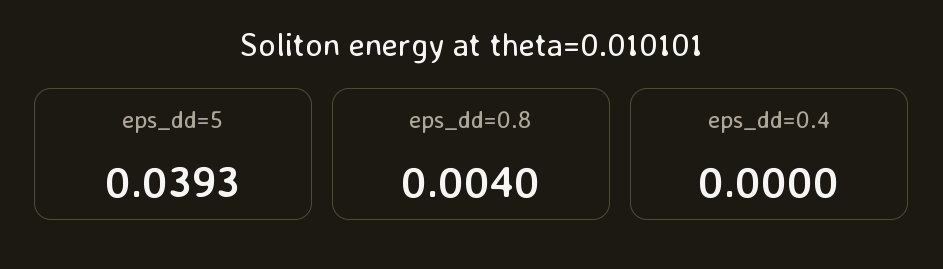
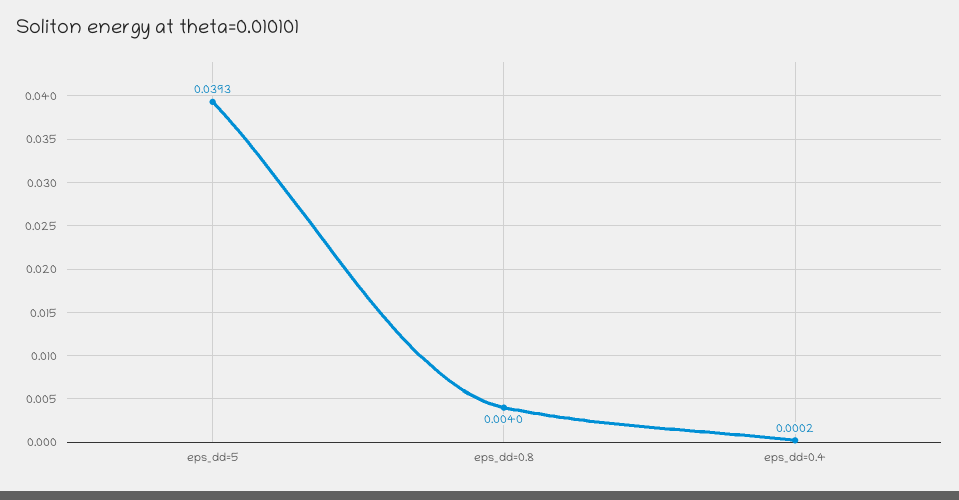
  {
    "eps_dd=5": 0.0393,
    "eps_dd=0.8": 0.004,
-   "eps_dd=0.4": 0
+   "eps_dd=0.4": 0.0002
  }

